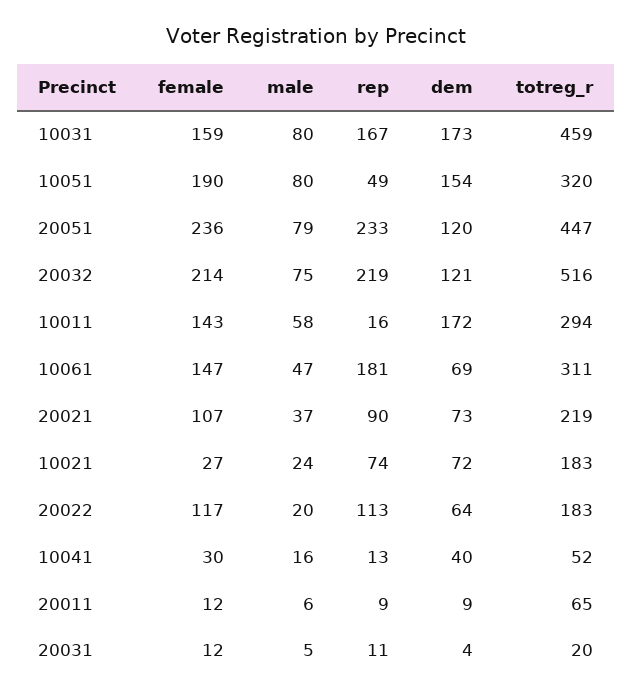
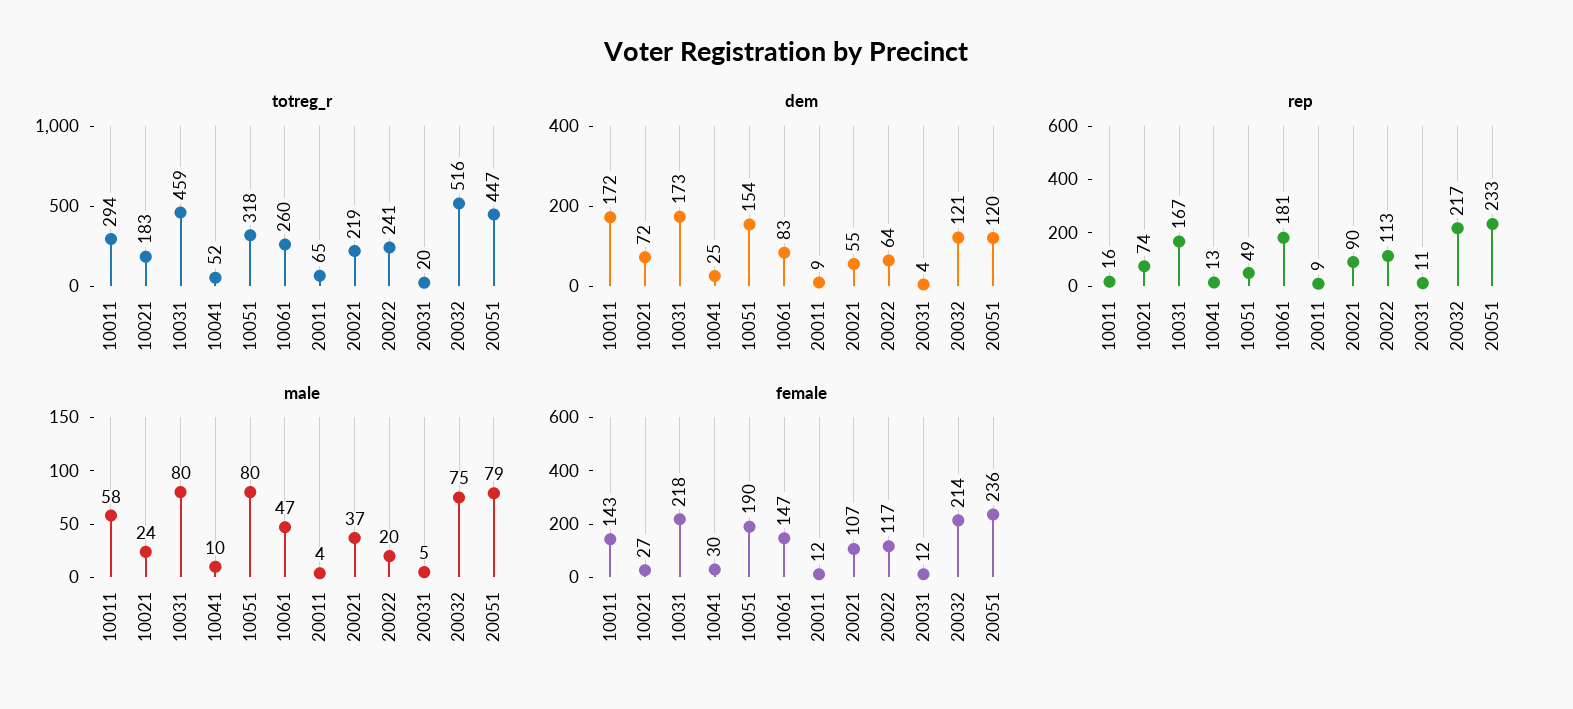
  {
    "female": {
-     "10031": 159,
+     "10031": 218,
      "10051": 190,
      "20051": 236,
      "20032": 214,
      "10011": 143,
      "10061": 147,
      "20021": 107,
      "10021": 27,
      "20022": 117,
      "10041": 30,
      "20011": 12,
      "20031": 12
    },
    "male": {
      "10031": 80,
      "10051": 80,
      "20051": 79,
      "20032": 75,
      "10011": 58,
      "10061": 47,
      "20021": 37,
      "10021": 24,
      "20022": 20,
-     "10041": 16,
+     "10041": 10,
-     "20011": 6,
+     "20011": 4,
      "20031": 5
    },
    "rep": {
      "10031": 167,
      "10051": 49,
      "20051": 233,
-     "20032": 219,
+     "20032": 217,
      "10011": 16,
      "10061": 181,
      "20021": 90,
      "10021": 74,
      "20022": 113,
      "10041": 13,
      "20011": 9,
      "20031": 11
    },
    "dem": {
      "10031": 173,
      "10051": 154,
      "20051": 120,
      "20032": 121,
      "10011": 172,
-     "10061": 69,
+     "10061": 83,
-     "20021": 73,
+     "20021": 55,
      "10021": 72,
      "20022": 64,
-     "10041": 40,
+     "10041": 25,
      "20011": 9,
      "20031": 4
    },
    "totreg_r": {
      "10031": 459,
-     "10051": 320,
+     "10051": 318,
      "20051": 447,
      "20032": 516,
      "10011": 294,
-     "10061": 311,
+     "10061": 260,
      "20021": 219,
      "10021": 183,
-     "20022": 183,
+     "20022": 241,
      "10041": 52,
      "20011": 65,
      "20031": 20
    }
  }

